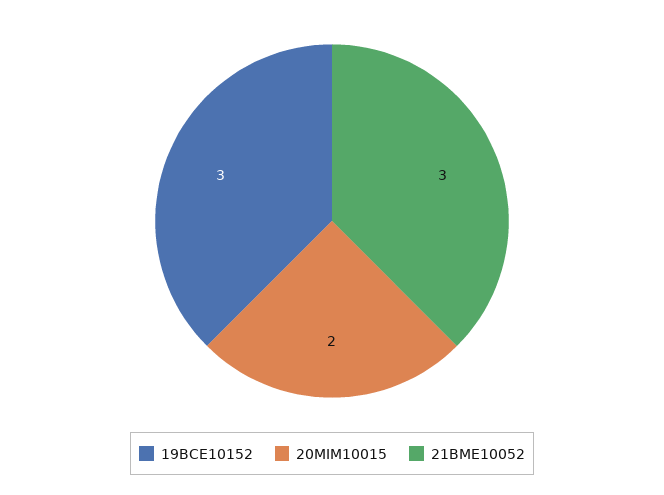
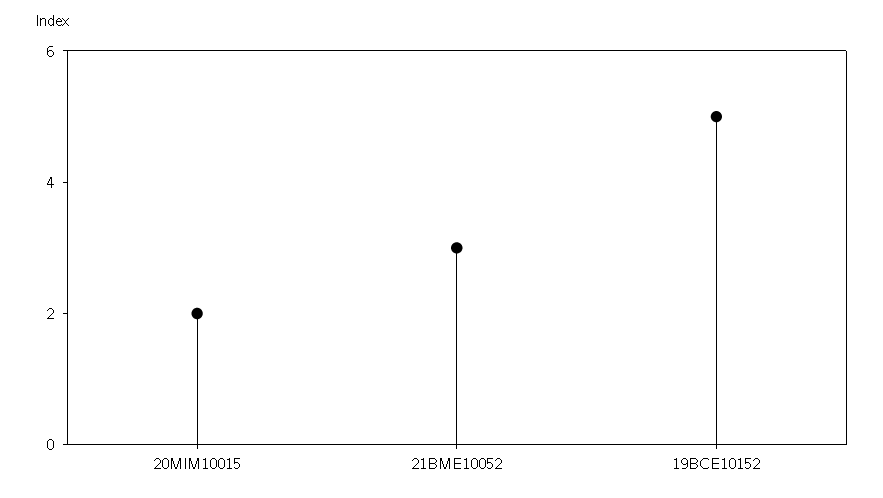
  {
-   "19BCE10152": 3,
+   "19BCE10152": 5,
    "20MIM10015": 2,
    "21BME10052": 3
  }

